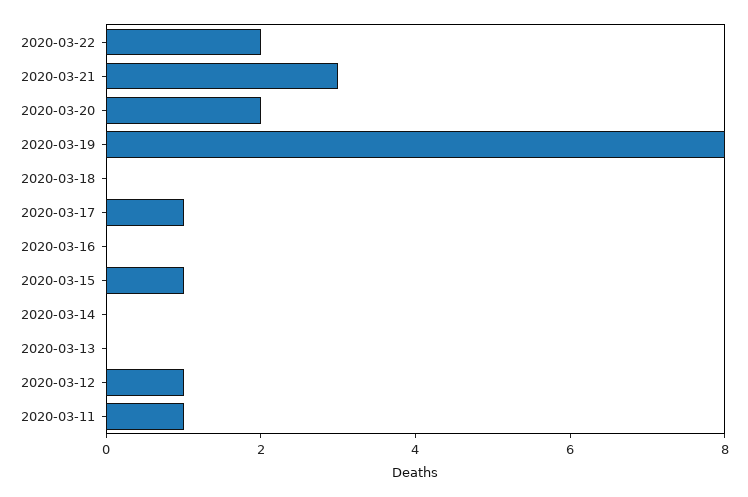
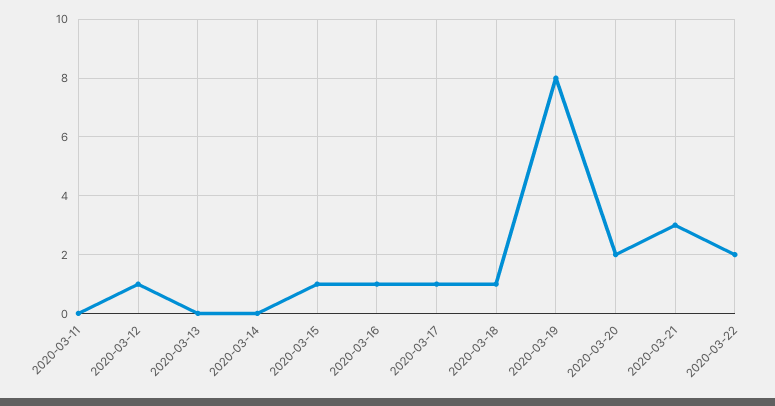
  {
    "2020-03-22": 2,
    "2020-03-21": 3,
    "2020-03-20": 2,
    "2020-03-19": 8,
-   "2020-03-18": 0,
+   "2020-03-18": 1,
    "2020-03-17": 1,
-   "2020-03-16": 0,
+   "2020-03-16": 1,
    "2020-03-15": 1,
    "2020-03-14": 0,
    "2020-03-13": 0,
    "2020-03-12": 1,
-   "2020-03-11": 1
+   "2020-03-11": 0
  }

